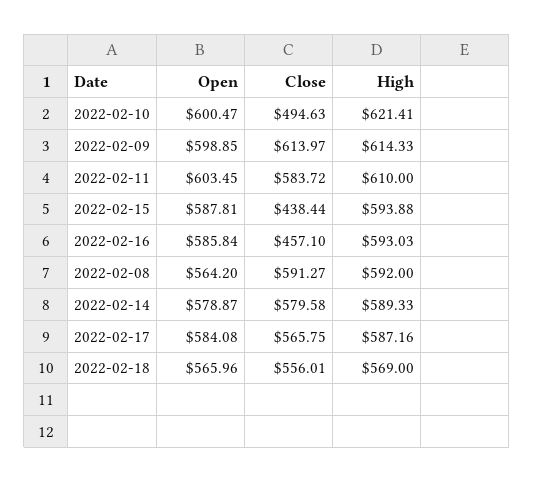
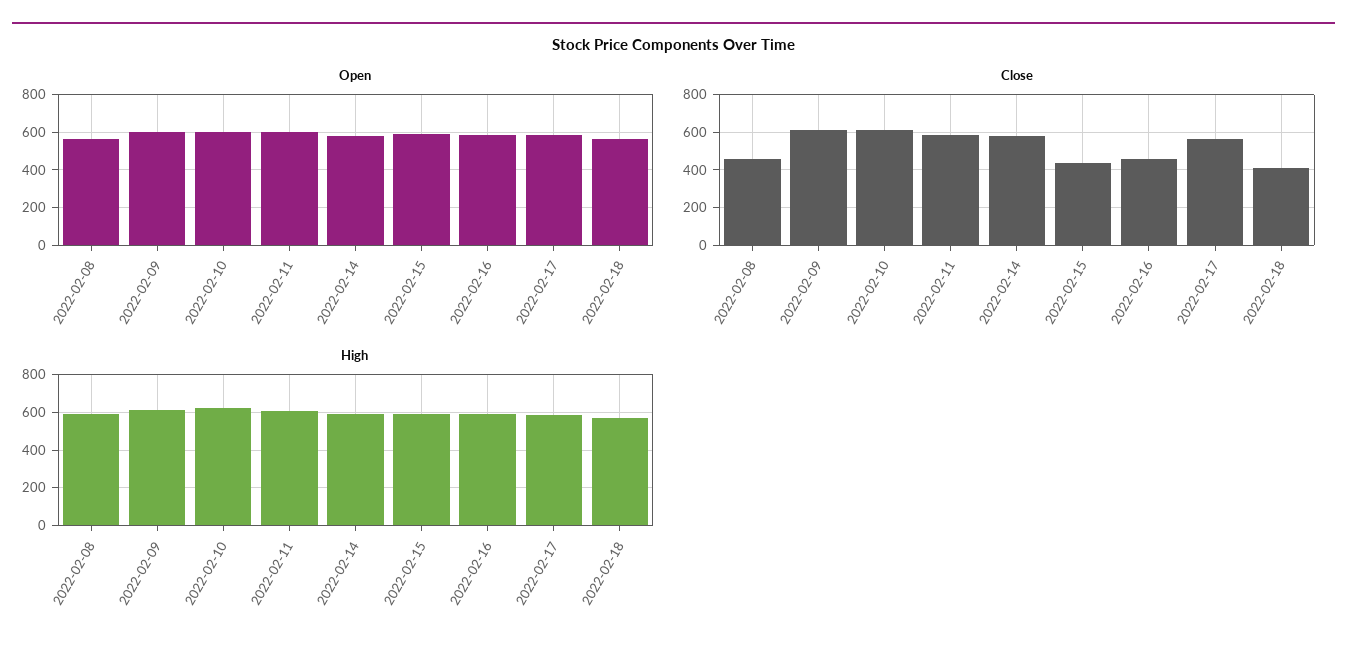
  {
    "Open": {
      "2022-02-10": 600.47,
      "2022-02-09": 598.85,
      "2022-02-11": 603.45,
      "2022-02-15": 587.81,
      "2022-02-16": 585.84,
      "2022-02-08": 564.2,
      "2022-02-14": 578.87,
      "2022-02-17": 584.08,
      "2022-02-18": 565.96
    },
    "Close": {
-     "2022-02-10": 494.63,
+     "2022-02-10": 600,
      "2022-02-09": 613.97,
      "2022-02-11": 583.72,
      "2022-02-15": 438.44,
      "2022-02-16": 457.1,
-     "2022-02-08": 591.27,
+     "2022-02-08": 450,
      "2022-02-14": 579.58,
      "2022-02-17": 565.75,
-     "2022-02-18": 556.01
+     "2022-02-18": 400
    },
    "High": {
      "2022-02-10": 621.41,
      "2022-02-09": 614.33,
      "2022-02-11": 610,
      "2022-02-15": 593.88,
      "2022-02-16": 593.03,
      "2022-02-08": 592,
      "2022-02-14": 589.33,
      "2022-02-17": 587.16,
      "2022-02-18": 569
    }
  }

